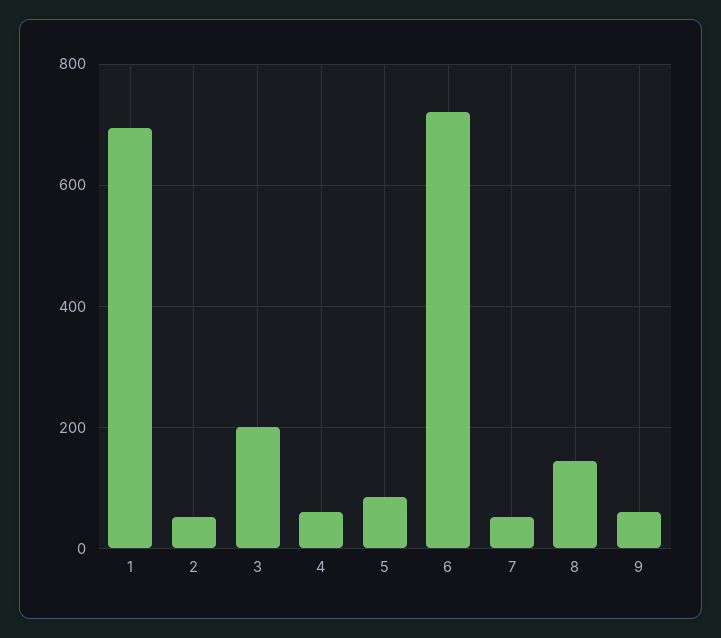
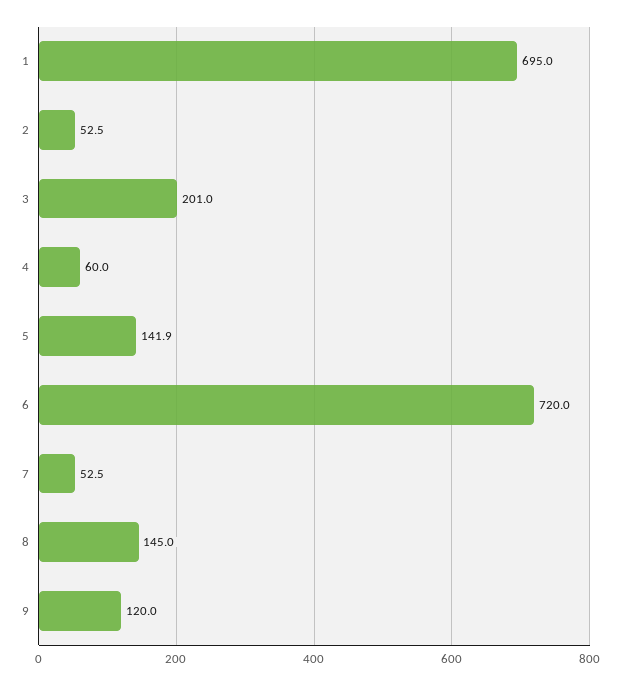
  {
    "1": 695,
    "2": 52.5,
    "3": 201,
    "4": 60,
-   "5": 80,
+   "5": 141.9,
    "6": 720,
    "7": 52.5,
    "8": 145,
-   "9": 60
+   "9": 120
  }

